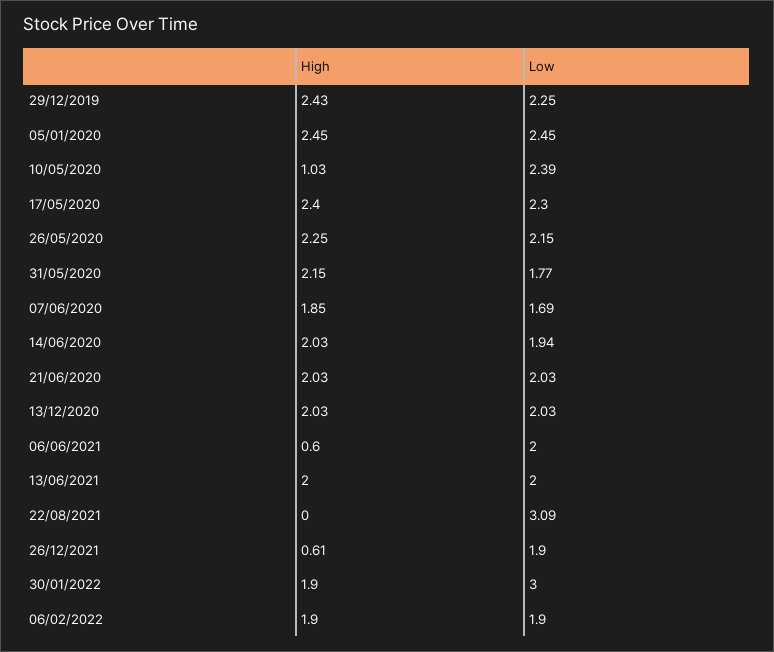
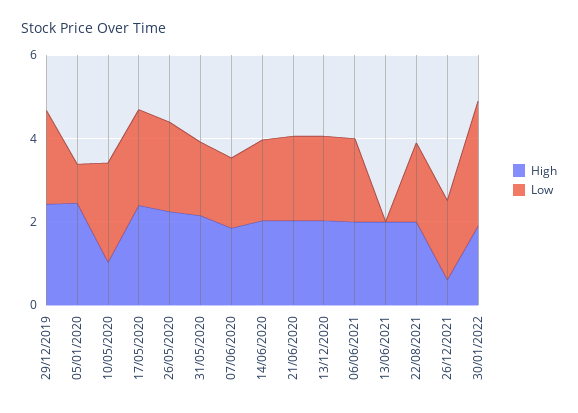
  {
    "High": {
      "29/12/2019": 2.43,
      "05/01/2020": 2.45,
      "10/05/2020": 1.03,
      "17/05/2020": 2.4,
      "26/05/2020": 2.25,
      "31/05/2020": 2.15,
      "07/06/2020": 1.85,
      "14/06/2020": 2.03,
      "21/06/2020": 2.03,
      "13/12/2020": 2.03,
-     "06/06/2021": 0.6,
+     "06/06/2021": 2,
      "13/06/2021": 2,
-     "22/08/2021": 0,
+     "22/08/2021": 2,
      "26/12/2021": 0.61,
-     "30/01/2022": 1.9,
+     "30/01/2022": 1.9
-     "06/02/2022": 1.9
    },
    "Low": {
      "29/12/2019": 2.25,
-     "05/01/2020": 2.45,
+     "05/01/2020": 1,
      "10/05/2020": 2.39,
      "17/05/2020": 2.3,
      "26/05/2020": 2.15,
      "31/05/2020": 1.77,
      "07/06/2020": 1.69,
      "14/06/2020": 1.94,
      "21/06/2020": 2.03,
      "13/12/2020": 2.03,
      "06/06/2021": 2,
-     "13/06/2021": 2,
+     "13/06/2021": 0,
-     "22/08/2021": 3.09,
+     "22/08/2021": 2,
      "26/12/2021": 1.9,
-     "30/01/2022": 3,
+     "30/01/2022": 3
-     "06/02/2022": 1.9
    }
  }

